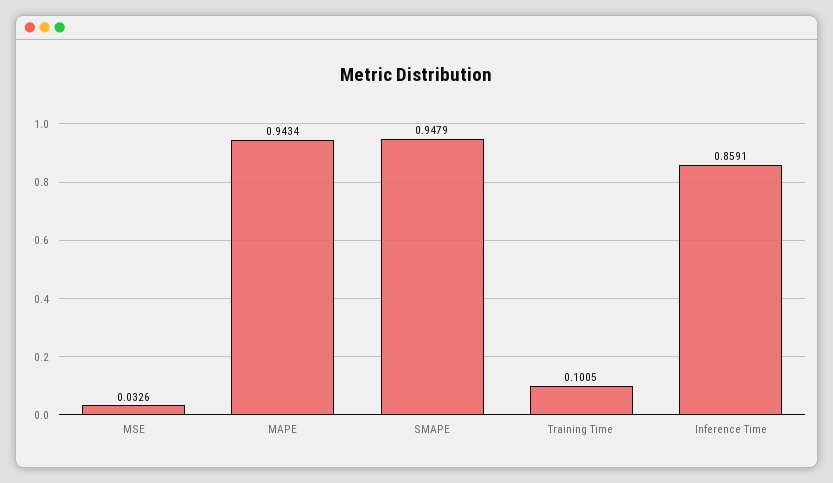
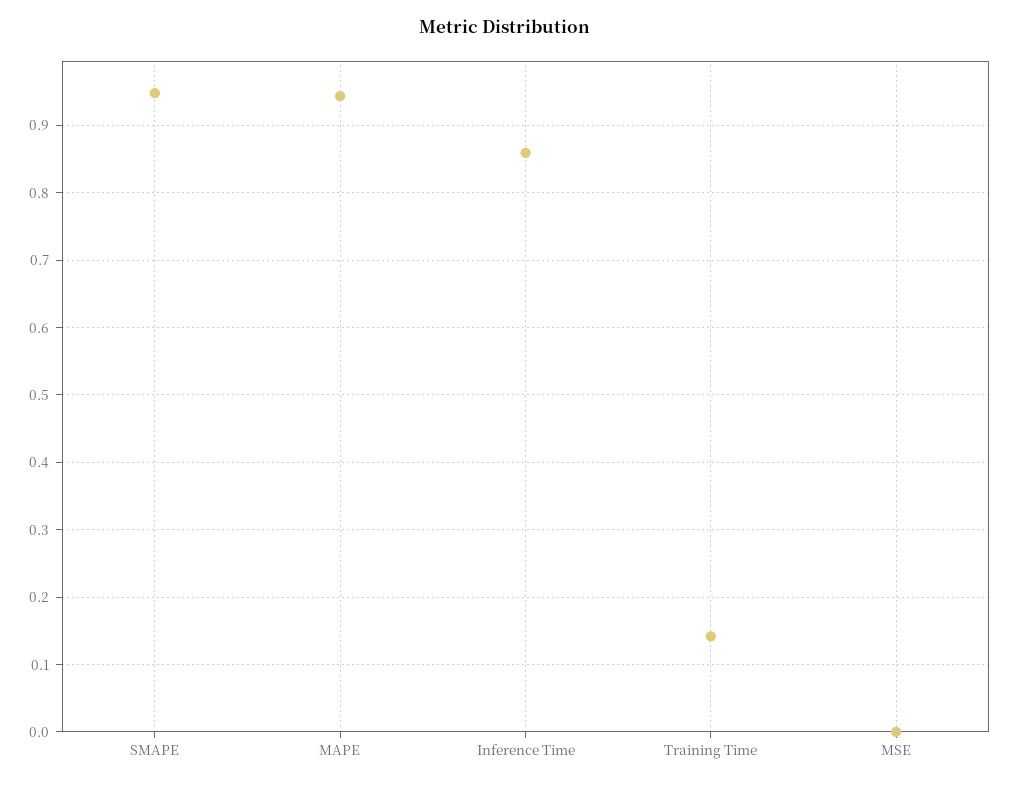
  {
-   "MSE": 0.0326,
+   "MSE": 0,
    "MAPE": 0.9434,
    "SMAPE": 0.9479,
-   "Training Time": 0.1005,
+   "Training Time": 0.14,
    "Inference Time": 0.8591
  }

